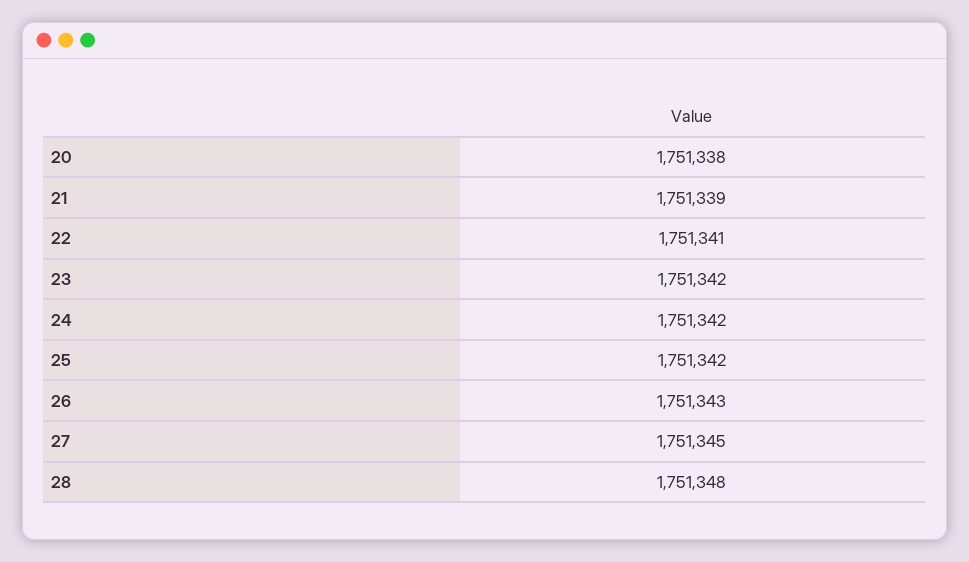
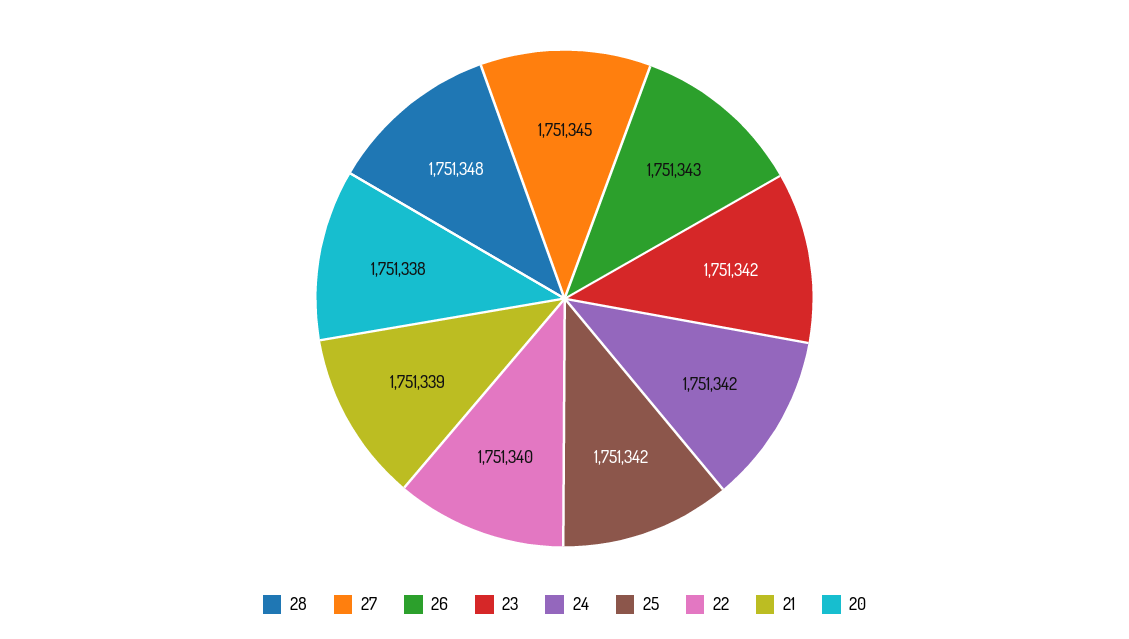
  {
    "20": 1751338,
    "21": 1751339,
-   "22": 1751341,
+   "22": 1751340,
    "23": 1751342,
    "24": 1751342,
    "25": 1751342,
    "26": 1751343,
    "27": 1751345,
    "28": 1751348
  }

